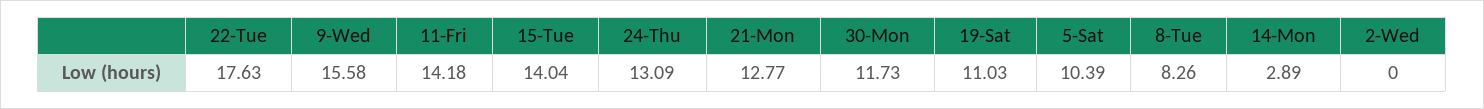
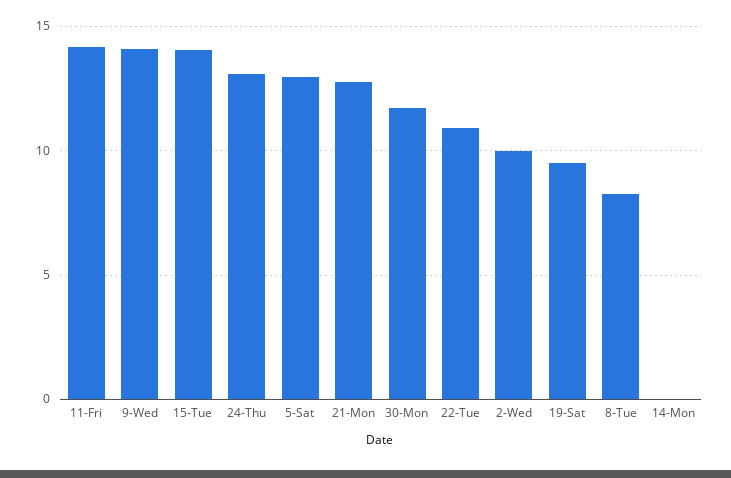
  {
-   "22-Tue": 17.63,
+   "22-Tue": 11,
-   "9-Wed": 15.58,
+   "9-Wed": 14,
    "11-Fri": 14.18,
    "15-Tue": 14.04,
    "24-Thu": 13.09,
    "21-Mon": 12.77,
    "30-Mon": 11.73,
-   "19-Sat": 11.03,
+   "19-Sat": 9.5,
-   "5-Sat": 10.39,
+   "5-Sat": 13,
    "8-Tue": 8.26,
-   "14-Mon": 2.89,
+   "14-Mon": 0,
-   "2-Wed": 0
+   "2-Wed": 10
  }

